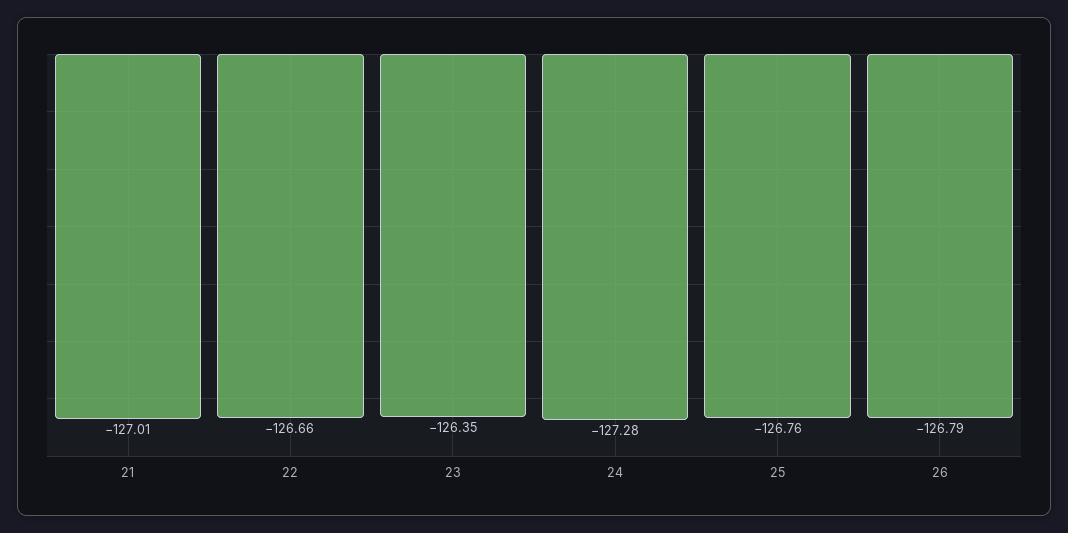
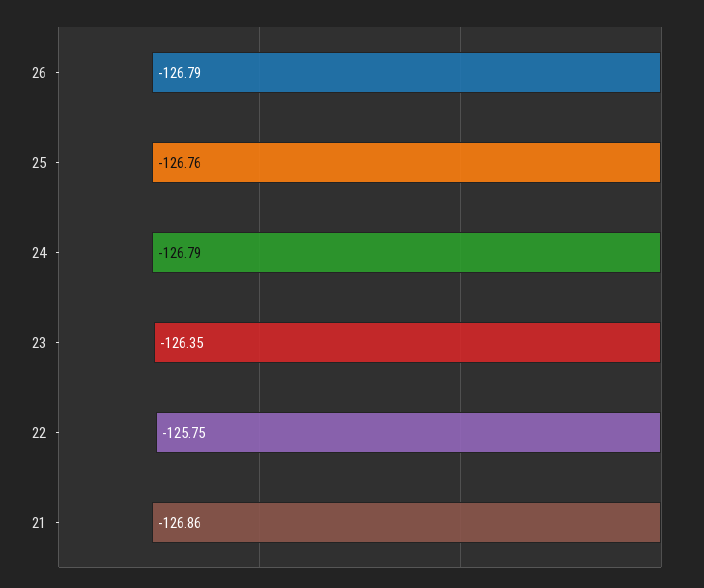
  {
-   "21": -127.01,
+   "21": -126.86,
-   "22": -126.66,
+   "22": -125.75,
    "23": -126.35,
-   "24": -127.28,
+   "24": -126.79,
    "25": -126.76,
    "26": -126.79
  }

